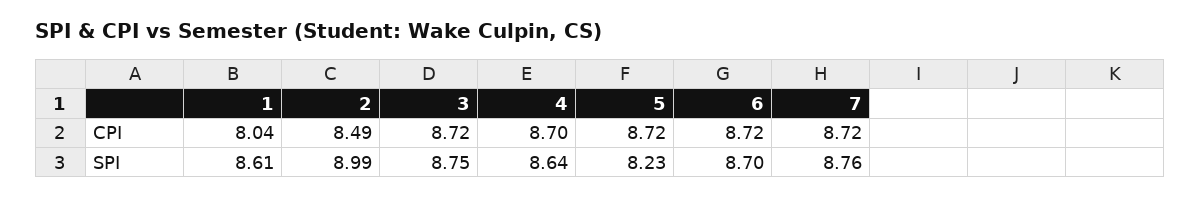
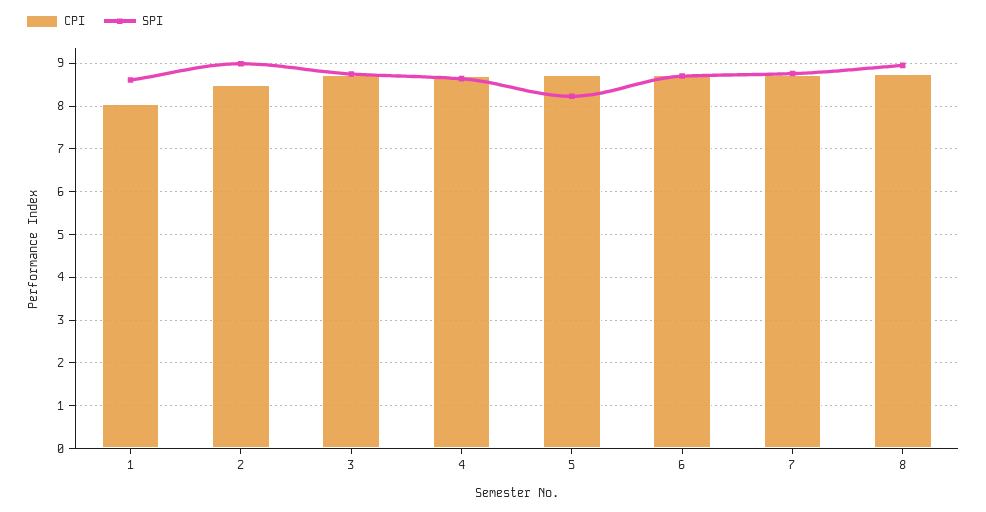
  {
    "CPI": {
      "1": 8.04,
      "2": 8.49,
      "3": 8.72,
      "4": 8.7,
      "5": 8.72,
      "6": 8.72,
-     "7": 8.72
+     "7": 8.72,
+     "8": 8.8
    },
    "SPI": {
      "1": 8.61,
      "2": 8.99,
      "3": 8.75,
      "4": 8.64,
      "5": 8.23,
      "6": 8.7,
-     "7": 8.76
+     "7": 8.76,
+     "8": 9
    }
  }

